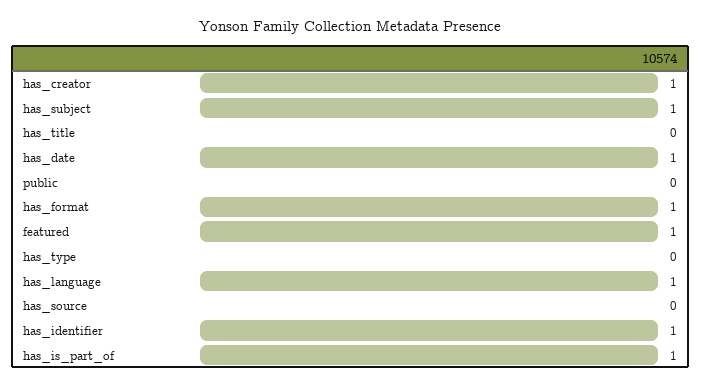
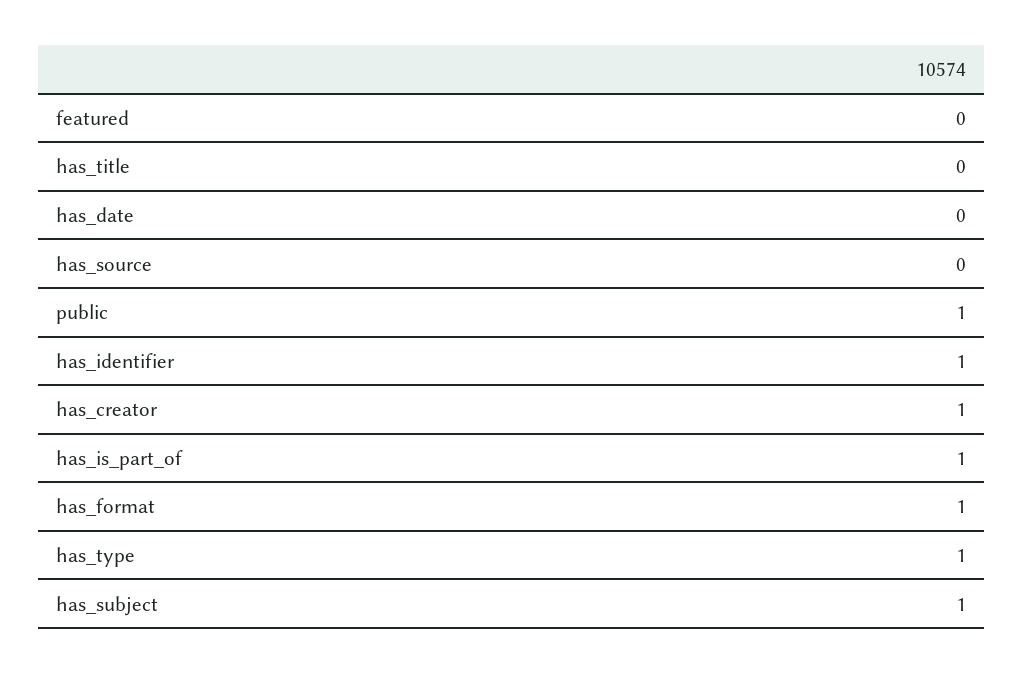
  {
    "has_creator": 1,
    "has_subject": 1,
    "has_title": 0,
-   "has_date": 1,
+   "has_date": 0,
-   "public": 0,
+   "public": 1,
    "has_format": 1,
-   "featured": 1,
+   "featured": 0,
-   "has_type": 0,
+   "has_type": 1,
-   "has_language": 1,
    "has_source": 0,
    "has_identifier": 1,
    "has_is_part_of": 1
  }

